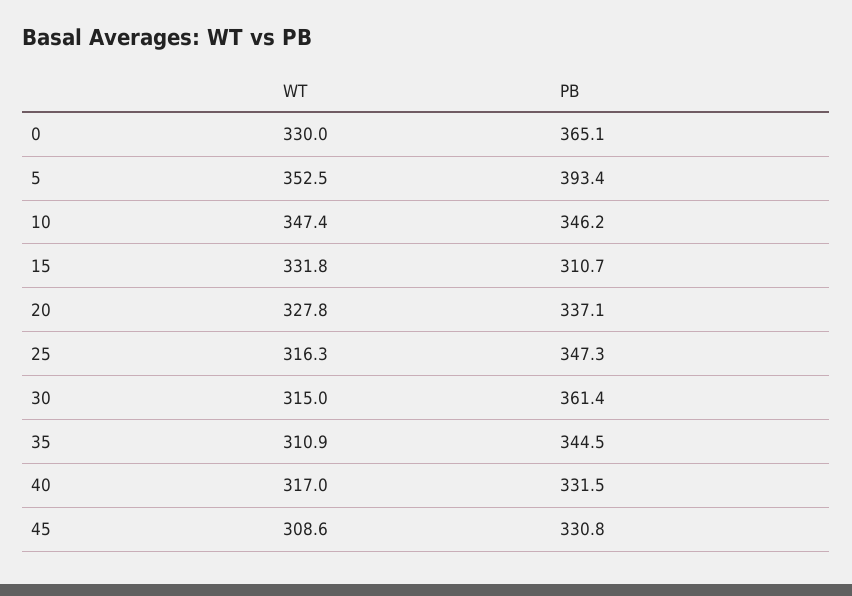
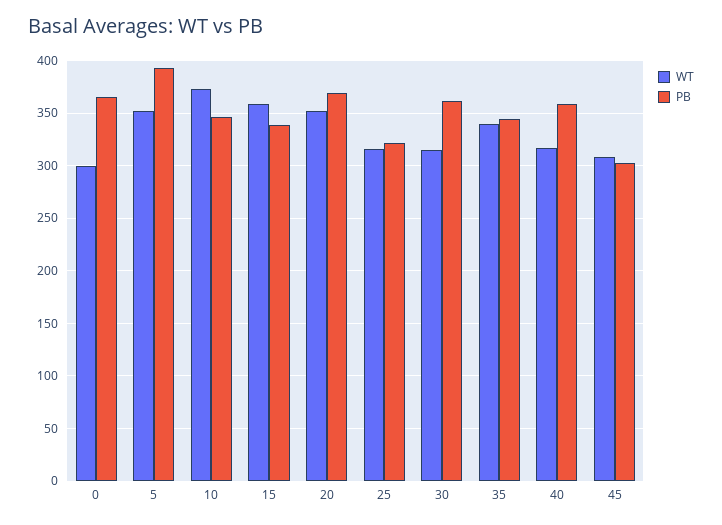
  {
    "WT": {
-     "0": 330,
+     "0": 300,
      "5": 352.5,
-     "10": 347.4,
+     "10": 370,
-     "15": 331.8,
+     "15": 360,
-     "20": 327.8,
+     "20": 350,
      "25": 316.3,
      "30": 315,
-     "35": 310.9,
+     "35": 340,
      "40": 317,
      "45": 308.6
    },
    "PB": {
      "0": 365.1,
      "5": 393.4,
      "10": 346.2,
-     "15": 310.7,
+     "15": 340,
-     "20": 337.1,
+     "20": 370,
-     "25": 347.3,
+     "25": 320,
      "30": 361.4,
      "35": 344.5,
-     "40": 331.5,
+     "40": 360,
-     "45": 330.8
+     "45": 300
    }
  }

